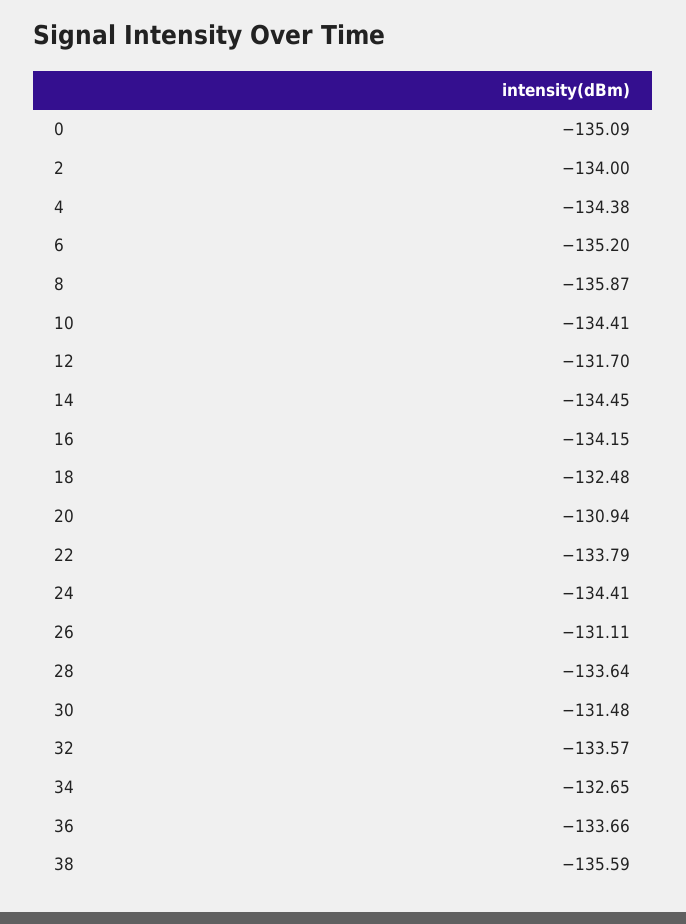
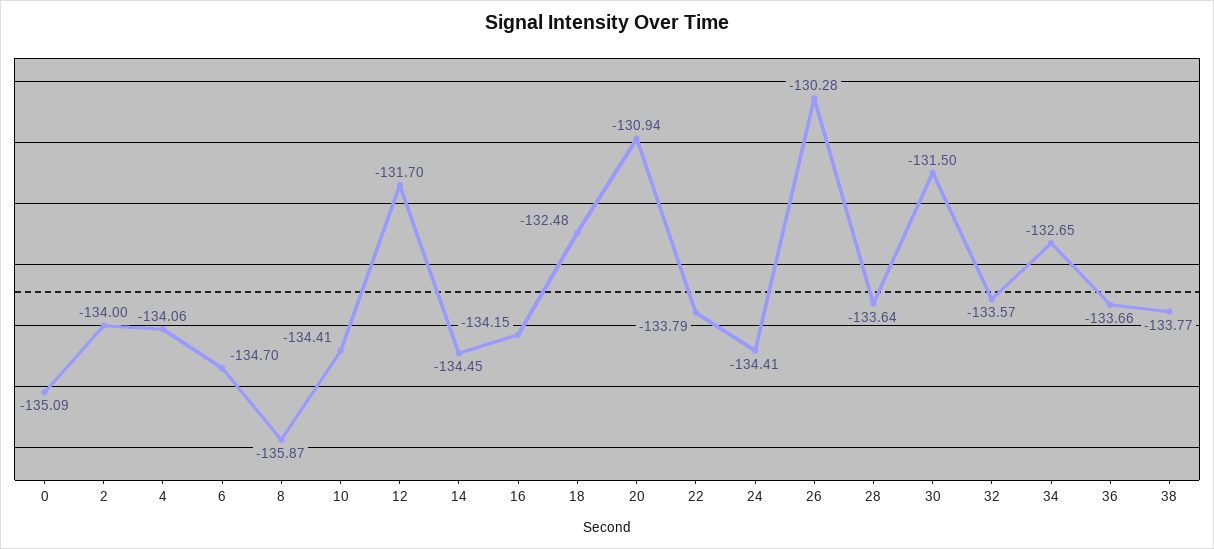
  {
    "0": -135.09,
    "2": -134,
-   "4": -134.38,
+   "4": -134.06,
-   "6": -135.2,
+   "6": -134.7,
    "8": -135.87,
    "10": -134.41,
    "12": -131.7,
    "14": -134.45,
    "16": -134.15,
    "18": -132.48,
    "20": -130.94,
    "22": -133.79,
    "24": -134.41,
-   "26": -131.11,
+   "26": -130.28,
    "28": -133.64,
-   "30": -131.48,
+   "30": -131.5,
    "32": -133.57,
    "34": -132.65,
    "36": -133.66,
-   "38": -135.59
+   "38": -133.77
  }

